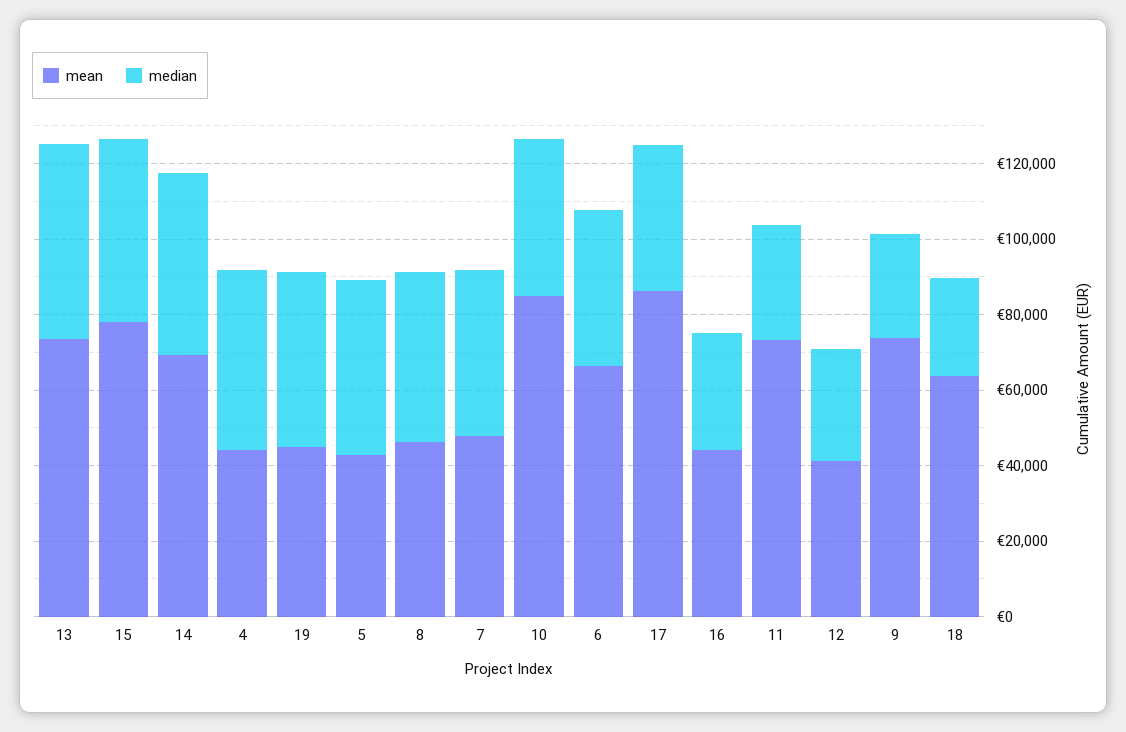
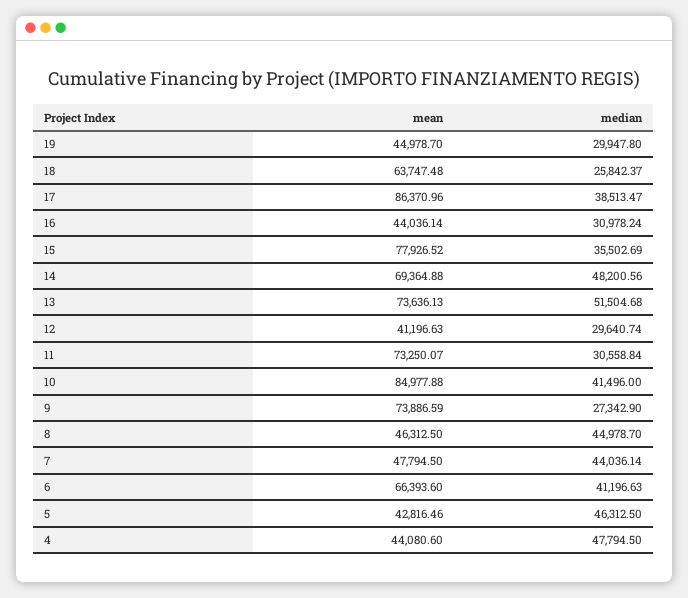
  {
    "mean": {
      "13": 73636.13,
      "15": 77926.52,
      "14": 69364.88,
      "4": 44080.6,
      "19": 44978.7,
      "5": 42816.46,
      "8": 46312.5,
      "7": 47794.5,
      "10": 84977.88,
      "6": 66393.6,
      "17": 86370.96,
      "16": 44036.14,
      "11": 73250.07,
      "12": 41196.63,
      "9": 73886.59,
      "18": 63747.48
    },
    "median": {
      "13": 51504.68,
-     "15": 50000,
+     "15": 35502.69,
      "14": 48200.56,
      "4": 47794.5,
-     "19": 45000,
+     "19": 29947.8,
      "5": 46312.5,
      "8": 44978.7,
      "7": 44036.14,
      "10": 41496,
      "6": 41196.63,
      "17": 38513.47,
      "16": 30978.24,
      "11": 30558.84,
      "12": 29640.74,
      "9": 27342.9,
      "18": 25842.37
    }
  }

